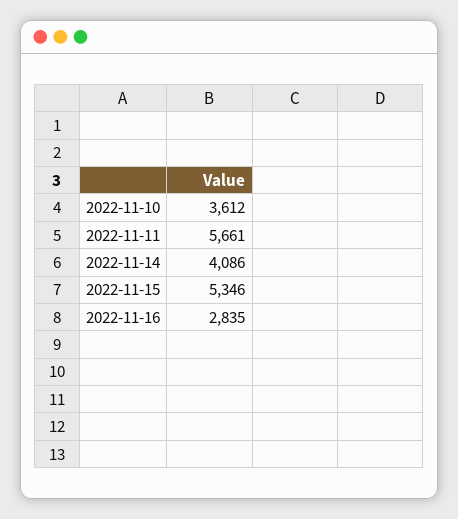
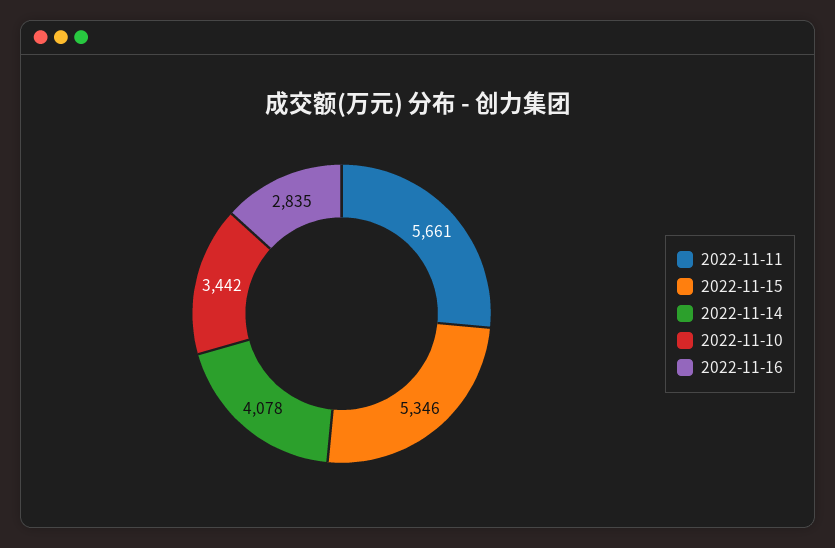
  {
-   "2022-11-10": 3612,
+   "2022-11-10": 3442,
    "2022-11-11": 5661,
-   "2022-11-14": 4086,
+   "2022-11-14": 4078,
    "2022-11-15": 5346,
    "2022-11-16": 2835
  }

